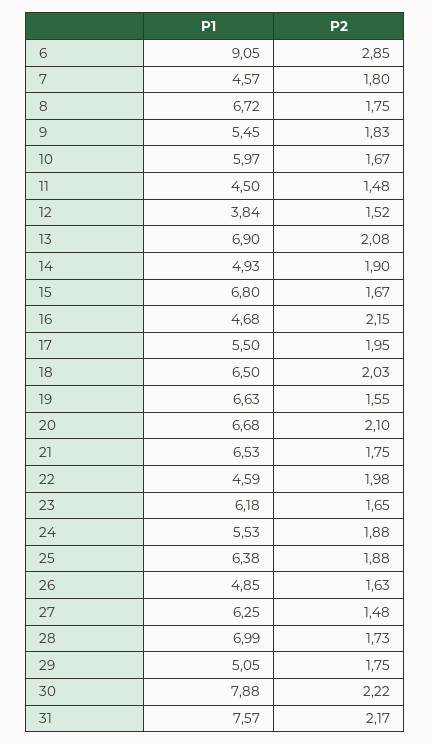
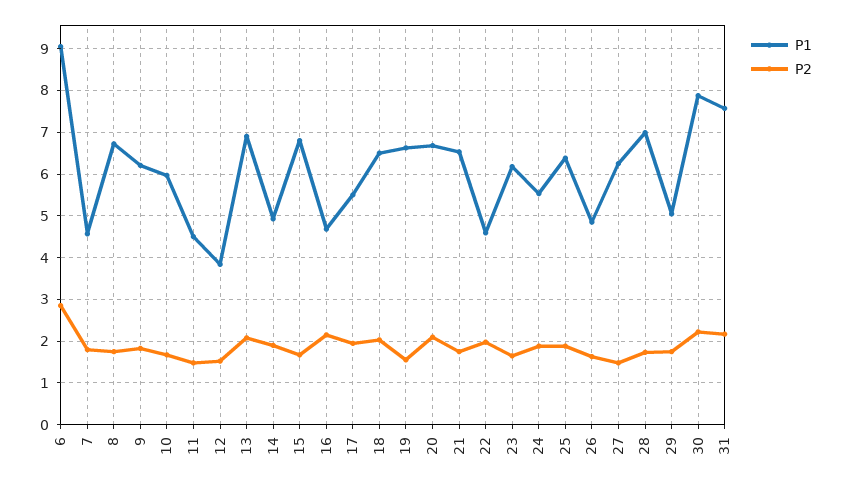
  {
    "P1": {
      "6": 9.05,
      "7": 4.57,
      "8": 6.72,
-     "9": 5.45,
+     "9": 6.2,
      "10": 5.97,
      "11": 4.5,
      "12": 3.84,
      "13": 6.9,
      "14": 4.93,
      "15": 6.8,
      "16": 4.68,
      "17": 5.5,
      "18": 6.5,
      "19": 6.63,
      "20": 6.68,
      "21": 6.53,
      "22": 4.59,
      "23": 6.18,
      "24": 5.53,
      "25": 6.38,
      "26": 4.85,
      "27": 6.25,
      "28": 6.99,
      "29": 5.05,
      "30": 7.88,
      "31": 7.57
    },
    "P2": {
      "6": 2.85,
      "7": 1.8,
      "8": 1.75,
      "9": 1.83,
      "10": 1.67,
      "11": 1.48,
      "12": 1.52,
      "13": 2.08,
      "14": 1.9,
      "15": 1.67,
      "16": 2.15,
      "17": 1.95,
      "18": 2.03,
      "19": 1.55,
      "20": 2.1,
      "21": 1.75,
      "22": 1.98,
      "23": 1.65,
      "24": 1.88,
      "25": 1.88,
      "26": 1.63,
      "27": 1.48,
      "28": 1.73,
      "29": 1.75,
      "30": 2.22,
      "31": 2.17
    }
  }

